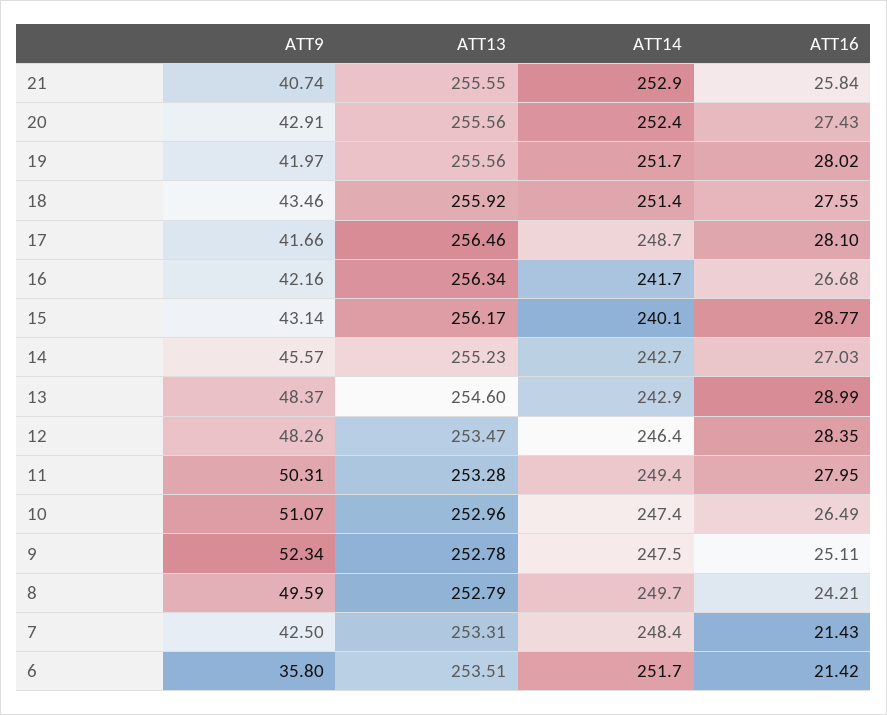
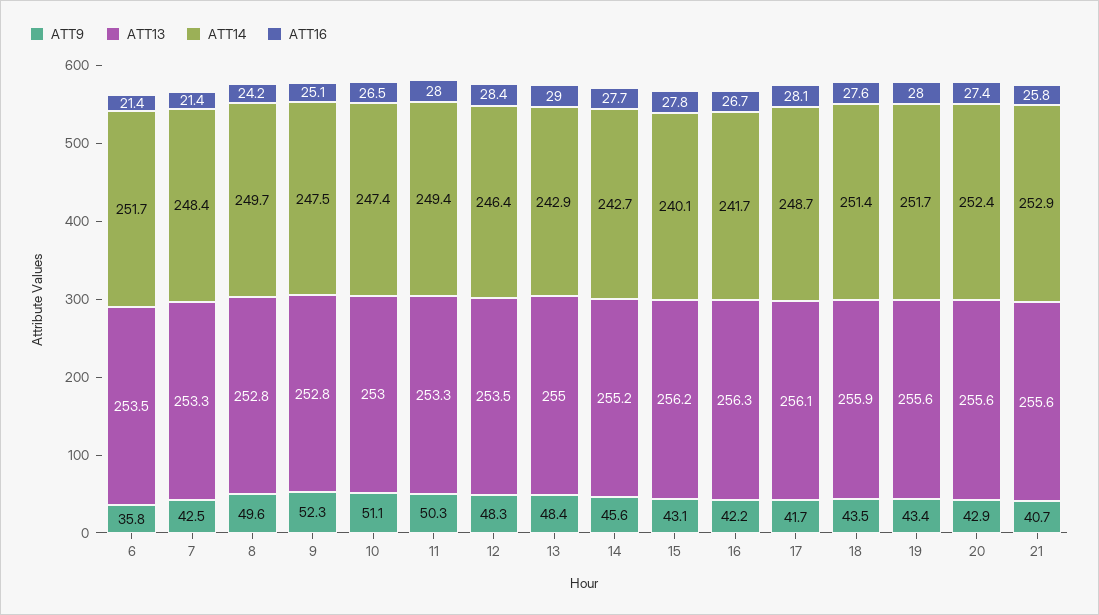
  {
    "ATT9": {
      "21": 40.74,
      "20": 42.91,
-     "19": 41.97,
+     "19": 43.4,
      "18": 43.46,
      "17": 41.66,
      "16": 42.16,
      "15": 43.14,
      "14": 45.57,
      "13": 48.37,
      "12": 48.26,
      "11": 50.31,
      "10": 51.07,
      "9": 52.34,
      "8": 49.59,
      "7": 42.5,
      "6": 35.8
    },
    "ATT13": {
      "21": 255.55,
      "20": 255.56,
      "19": 255.56,
      "18": 255.92,
-     "17": 256.46,
+     "17": 256.1,
      "16": 256.34,
      "15": 256.17,
      "14": 255.23,
-     "13": 254.6,
+     "13": 255,
      "12": 253.47,
      "11": 253.28,
      "10": 252.96,
      "9": 252.78,
      "8": 252.79,
      "7": 253.31,
      "6": 253.51
    },
    "ATT14": {
      "21": 252.9,
      "20": 252.4,
      "19": 251.7,
      "18": 251.4,
      "17": 248.7,
      "16": 241.7,
      "15": 240.1,
      "14": 242.7,
      "13": 242.9,
      "12": 246.4,
      "11": 249.4,
      "10": 247.4,
      "9": 247.5,
      "8": 249.7,
      "7": 248.4,
      "6": 251.7
    },
    "ATT16": {
      "21": 25.84,
      "20": 27.43,
      "19": 28.02,
      "18": 27.55,
      "17": 28.1,
      "16": 26.68,
-     "15": 28.77,
+     "15": 27.8,
-     "14": 27.03,
+     "14": 27.7,
      "13": 28.99,
      "12": 28.35,
      "11": 27.95,
      "10": 26.49,
      "9": 25.11,
      "8": 24.21,
      "7": 21.43,
      "6": 21.42
    }
  }

